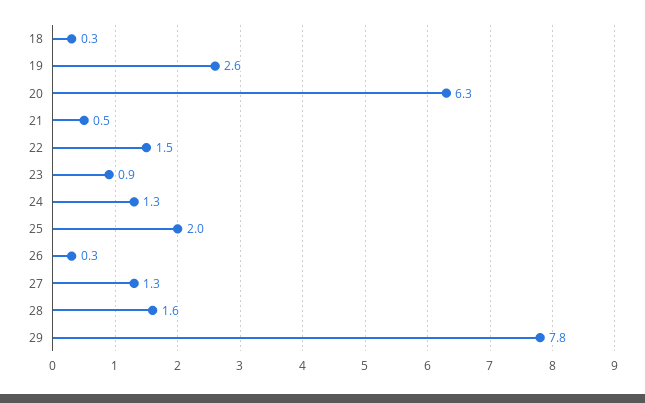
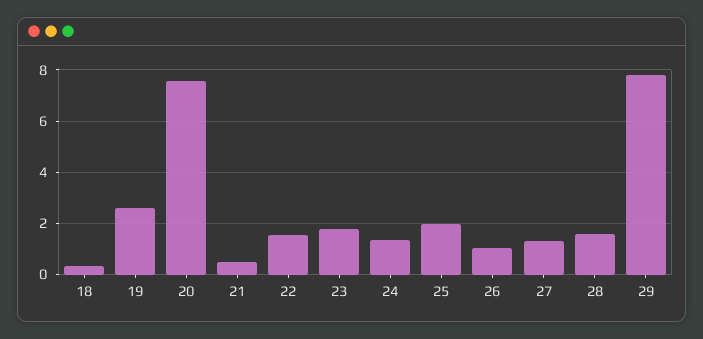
  {
    "18": 0.3,
    "19": 2.6,
-   "20": 6.3,
+   "20": 7.5,
    "21": 0.5,
    "22": 1.5,
-   "23": 0.9,
+   "23": 1.75,
    "24": 1.3,
    "25": 2,
-   "26": 0.3,
+   "26": 1,
    "27": 1.3,
    "28": 1.6,
    "29": 7.8
  }

